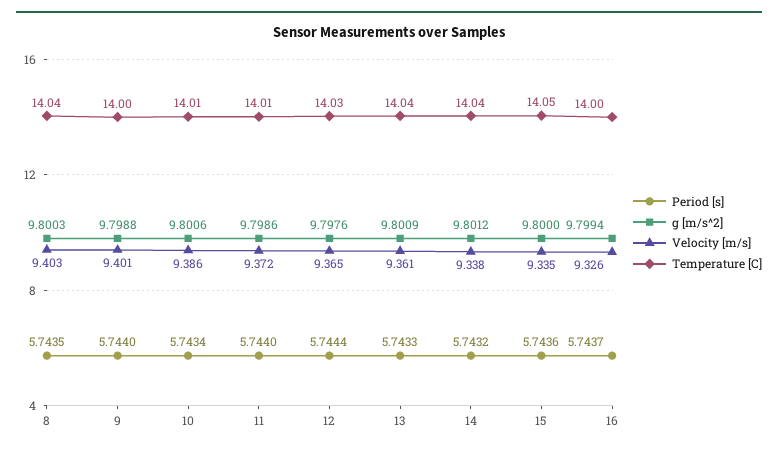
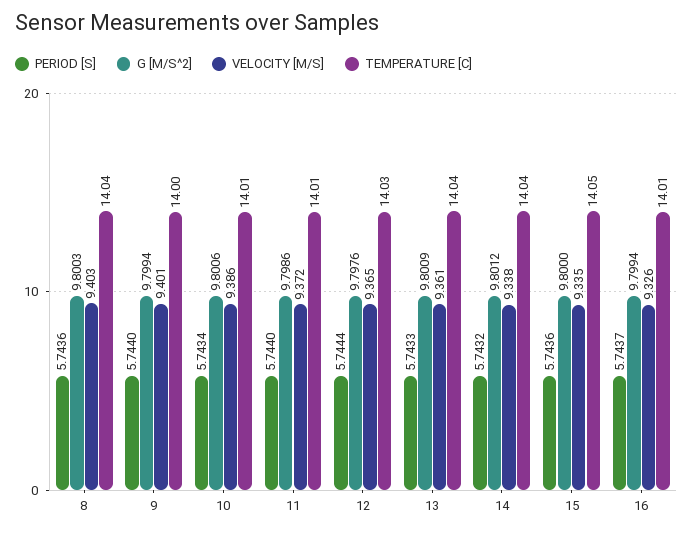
  {
    "Period [s]": {
-     "8": 5.7435,
+     "8": 5.7436,
      "9": 5.744,
      "10": 5.7434,
      "11": 5.744,
      "12": 5.7444,
      "13": 5.7433,
      "14": 5.7432,
      "15": 5.7436,
      "16": 5.7437
    },
    "g [m/s^2]": {
      "8": 9.8003,
-     "9": 9.7988,
+     "9": 9.7994,
      "10": 9.8006,
      "11": 9.7986,
      "12": 9.7976,
      "13": 9.8009,
      "14": 9.8012,
      "15": 9.8,
      "16": 9.7994
    },
    "Velocity [m/s]": {
      "8": 9.403,
      "9": 9.401,
      "10": 9.386,
      "11": 9.372,
      "12": 9.365,
      "13": 9.361,
      "14": 9.338,
      "15": 9.335,
      "16": 9.326
    },
    "Temperature [C]": {
      "8": 14.04,
      "9": 14,
      "10": 14.01,
      "11": 14.01,
      "12": 14.03,
      "13": 14.04,
      "14": 14.04,
      "15": 14.05,
-     "16": 14
+     "16": 14.01
    }
  }

